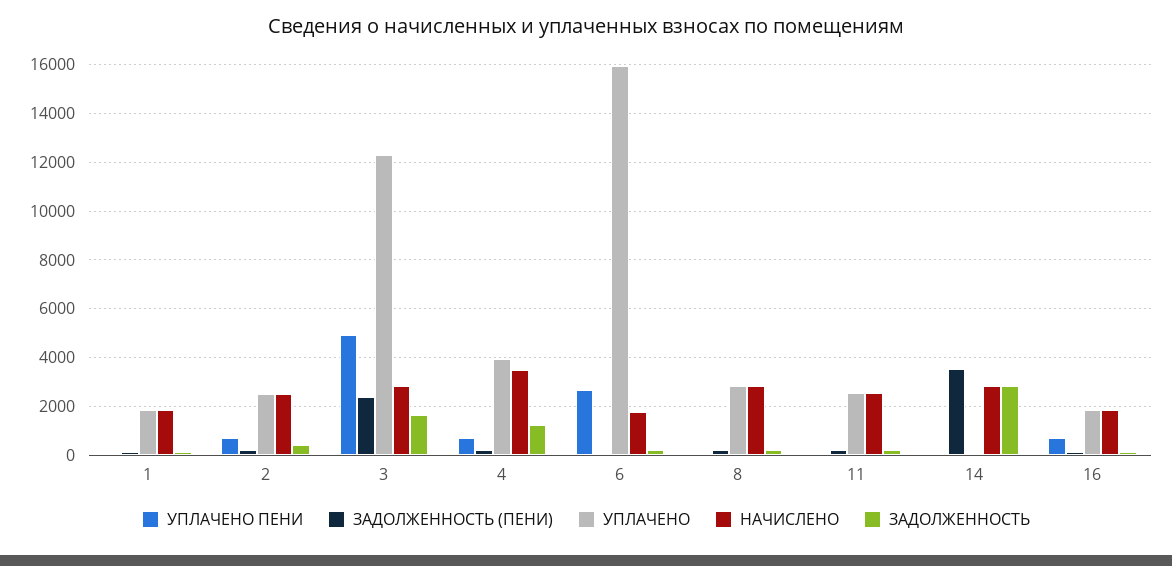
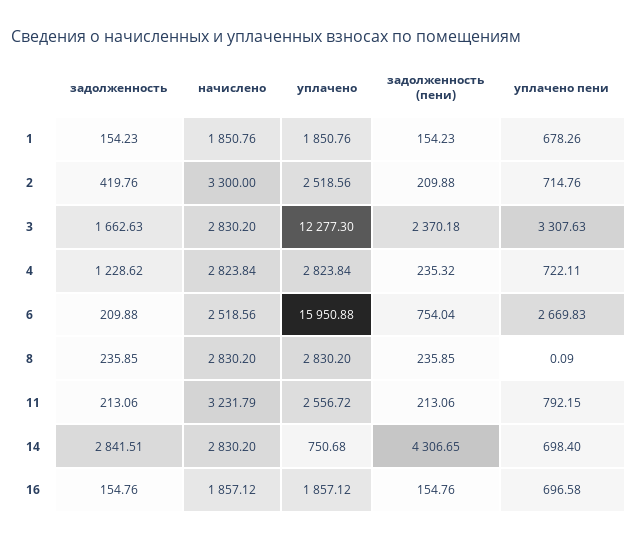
  {
    "УПЛАЧЕНО ПЕНИ": {
-     "1": 0,
+     "1": 678.26,
      "2": 714.76,
-     "3": 5000,
+     "3": 3307.63,
      "4": 722.11,
      "6": 2669.83,
      "8": 0.09,
-     "11": 0,
+     "11": 792.15,
-     "14": 0,
+     "14": 698.4,
      "16": 696.58
    },
    "ЗАДОЛЖЕННОСТЬ (ПЕНИ)": {
      "1": 154.23,
      "2": 209.88,
      "3": 2370.18,
      "4": 235.32,
-     "6": 0,
+     "6": 754.04,
      "8": 235.85,
      "11": 213.06,
-     "14": 3500,
+     "14": 4306.65,
      "16": 154.76
    },
    "УПЛАЧЕНО": {
      "1": 1850.76,
      "2": 2518.56,
      "3": 12277.3,
-     "4": 4000,
+     "4": 2823.84,
      "6": 15950.88,
      "8": 2830.2,
      "11": 2556.72,
-     "14": 0,
+     "14": 750.68,
      "16": 1857.12
    },
    "НАЧИСЛЕНО": {
      "1": 1850.76,
-     "2": 2500,
+     "2": 3300,
      "3": 2830.2,
-     "4": 3500,
+     "4": 2823.84,
-     "6": 1750,
+     "6": 2518.56,
      "8": 2830.2,
-     "11": 2500,
+     "11": 3231.79,
      "14": 2830.2,
      "16": 1857.12
    },
    "ЗАДОЛЖЕННОСТЬ": {
      "1": 154.23,
      "2": 419.76,
      "3": 1662.63,
      "4": 1228.62,
      "6": 209.88,
      "8": 235.85,
      "11": 213.06,
      "14": 2841.51,
      "16": 154.76
    }
  }

